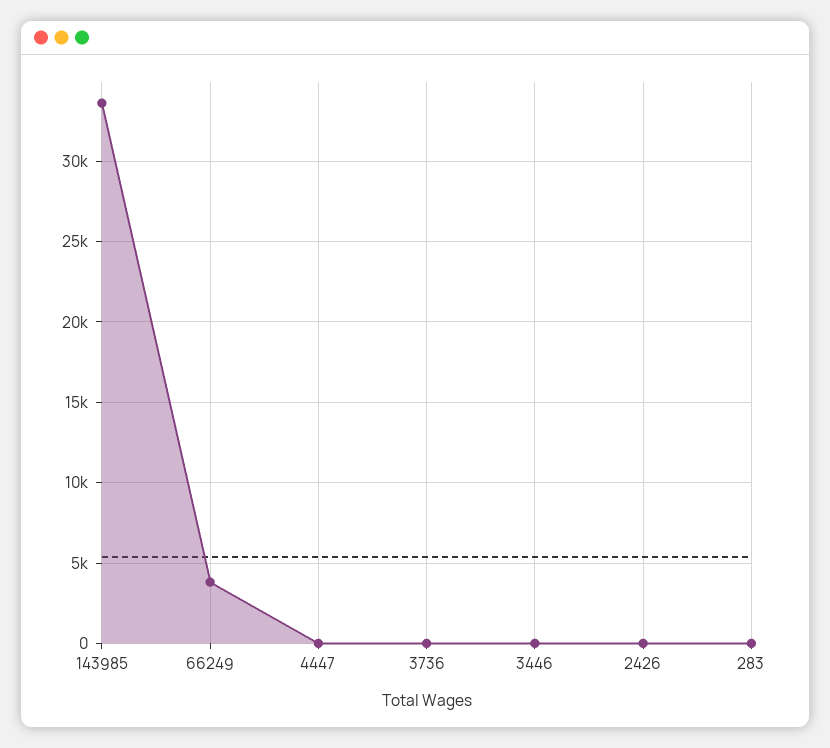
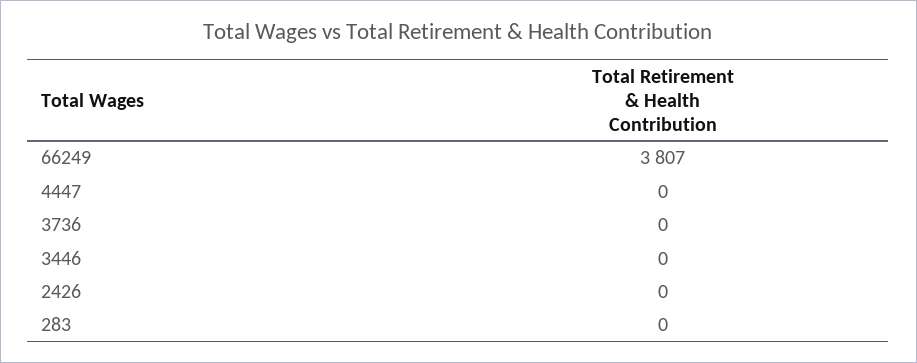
  {
-   "143985": 33500,
    "66249": 3807,
    "4447": 0,
    "3736": 0,
    "3446": 0,
    "2426": 0,
    "283": 0
  }

